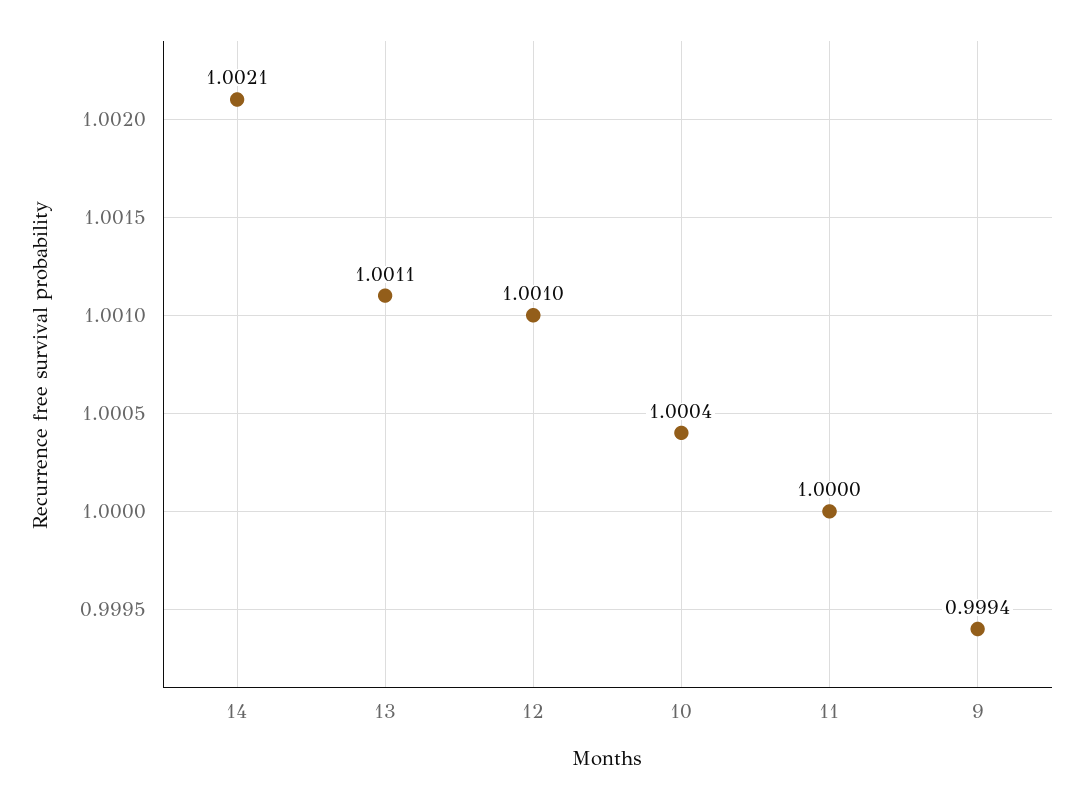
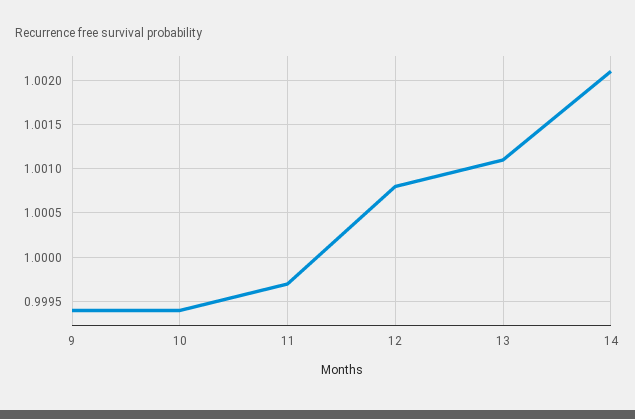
  {
    "14": 1.0021,
    "13": 1.0011,
-   "12": 1.001,
+   "12": 1.0008,
-   "10": 1.0004,
+   "10": 0.9994,
-   "11": 1,
+   "11": 0.9997,
    "9": 0.9994
  }

